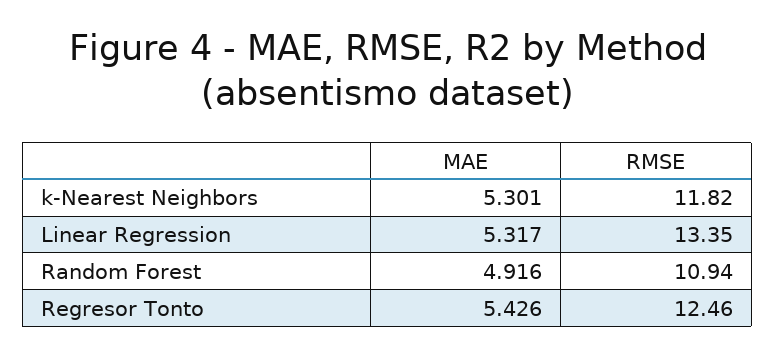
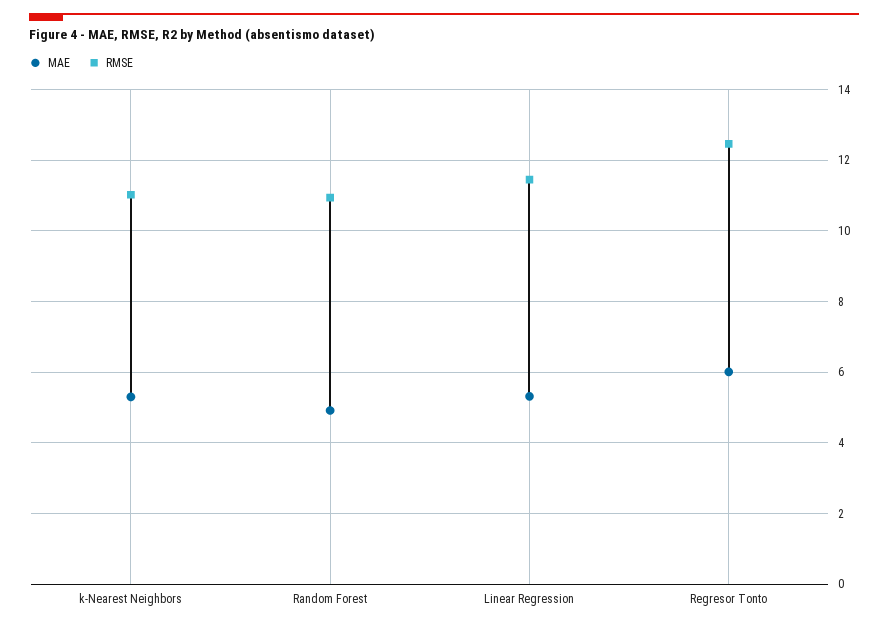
  {
    "MAE": {
      "k-Nearest Neighbors": 5.301,
      "Linear Regression": 5.317,
      "Random Forest": 4.916,
-     "Regresor Tonto": 5.426
+     "Regresor Tonto": 6
    },
    "RMSE": {
-     "k-Nearest Neighbors": 11.82,
+     "k-Nearest Neighbors": 11,
-     "Linear Regression": 13.35,
+     "Linear Regression": 11.4,
      "Random Forest": 10.94,
      "Regresor Tonto": 12.46
    }
  }

